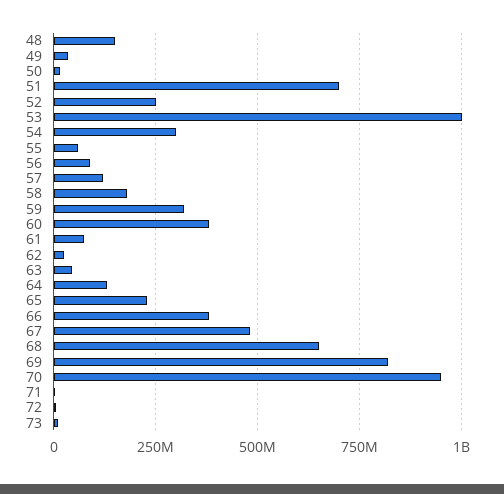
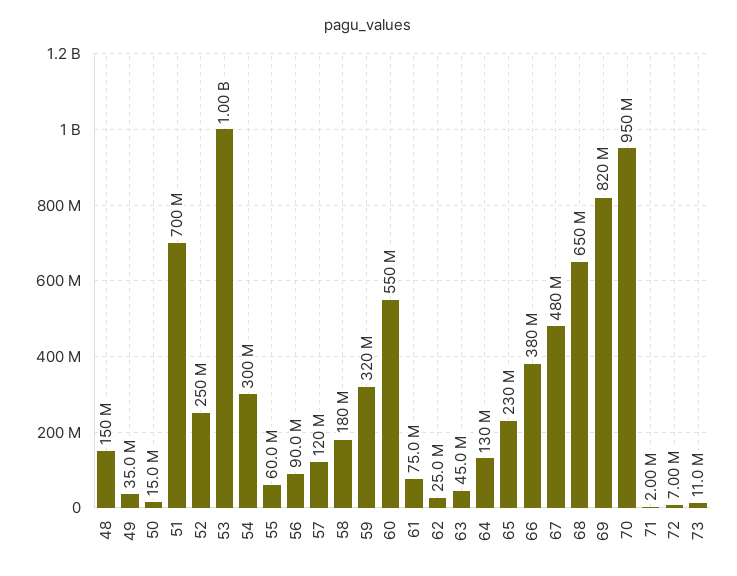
  {
    "48": 150000000,
    "49": 35000000,
    "50": 15000000,
    "51": 700000000,
    "52": 250000000,
    "53": 1000000000,
    "54": 300000000,
    "55": 60000000,
    "56": 90000000,
    "57": 120000000,
    "58": 180000000,
    "59": 320000000,
-   "60": 375000000,
+   "60": 550000000,
    "61": 75000000,
    "62": 25000000,
    "63": 45000000,
    "64": 130000000,
    "65": 230000000,
    "66": 380000000,
    "67": 480000000,
    "68": 650000000,
    "69": 820000000,
    "70": 950000000,
    "71": 2000000,
    "72": 7000000,
    "73": 11000000
  }

